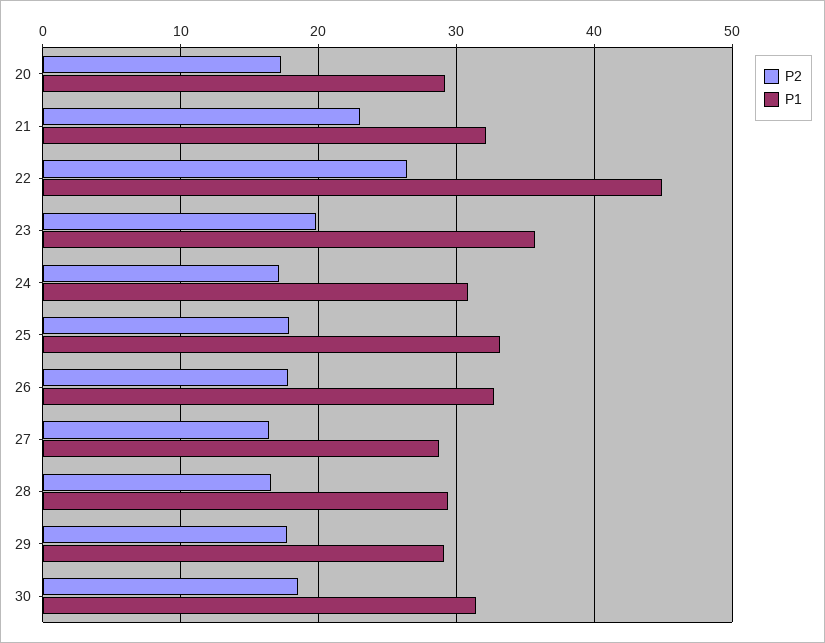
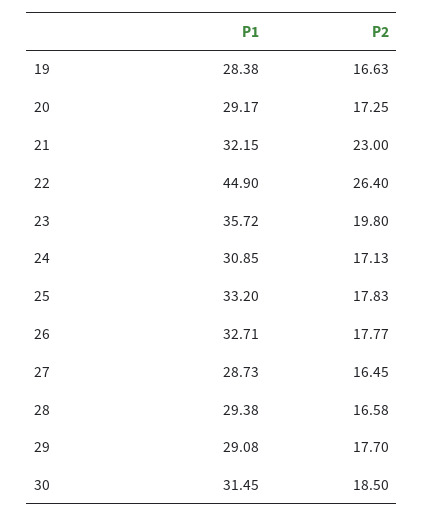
  {
    "P2": {
      "20": 17.25,
      "21": 23,
      "22": 26.4,
      "23": 19.8,
      "24": 17.13,
      "25": 17.83,
      "26": 17.77,
      "27": 16.45,
      "28": 16.58,
      "29": 17.7,
-     "30": 18.5
+     "30": 18.5,
+     "19": 16.63
    },
    "P1": {
      "20": 29.17,
      "21": 32.15,
      "22": 44.9,
      "23": 35.72,
      "24": 30.85,
      "25": 33.2,
      "26": 32.71,
      "27": 28.73,
      "28": 29.38,
      "29": 29.08,
-     "30": 31.45
+     "30": 31.45,
+     "19": 28.38
    }
  }

